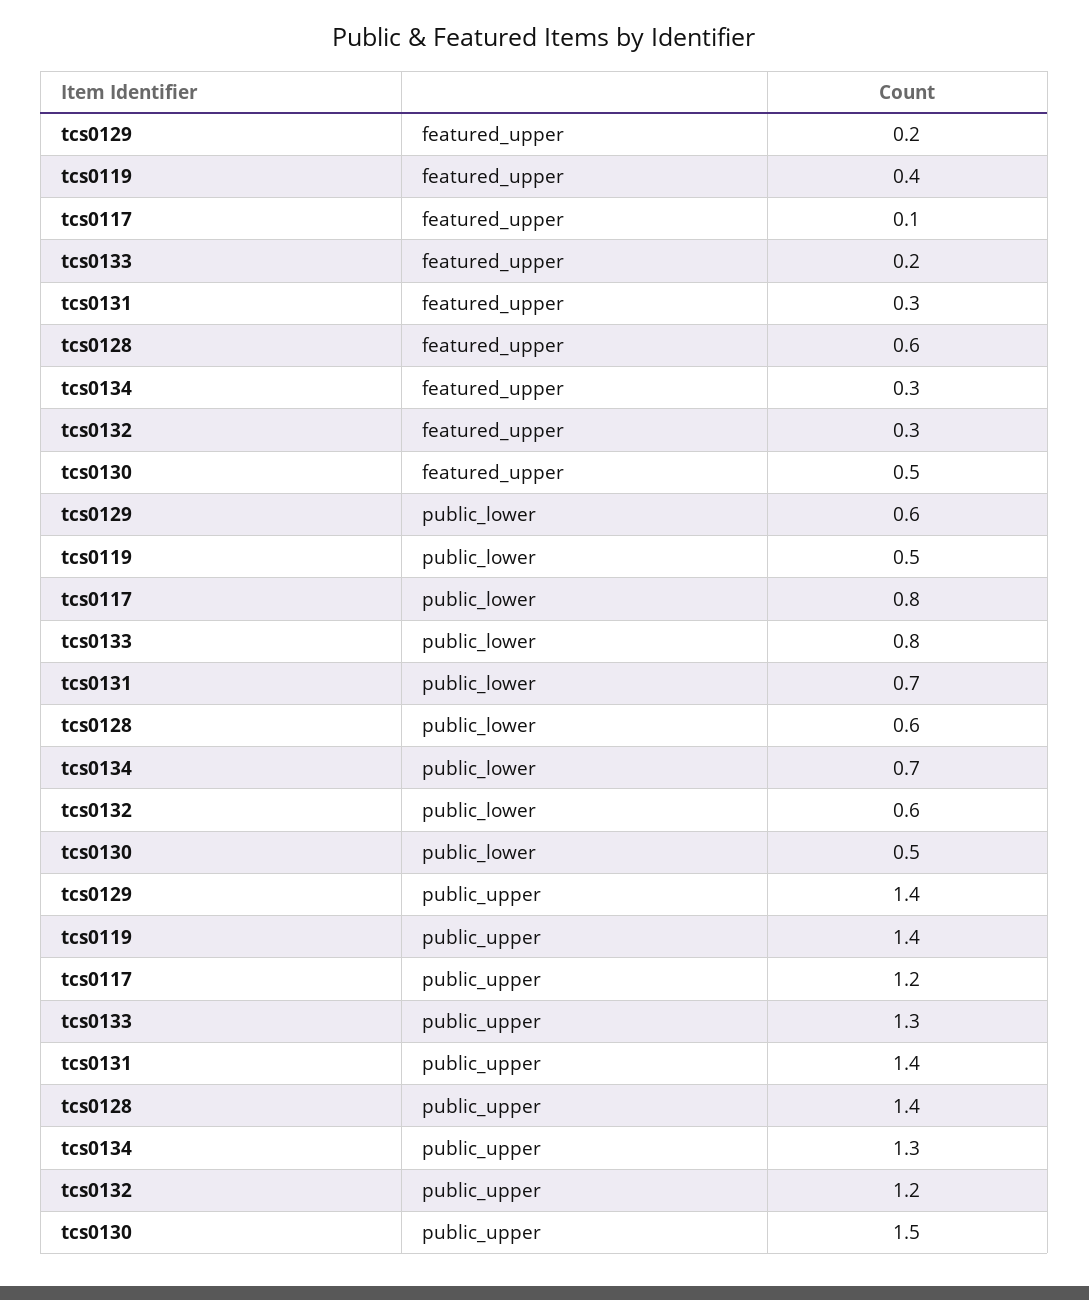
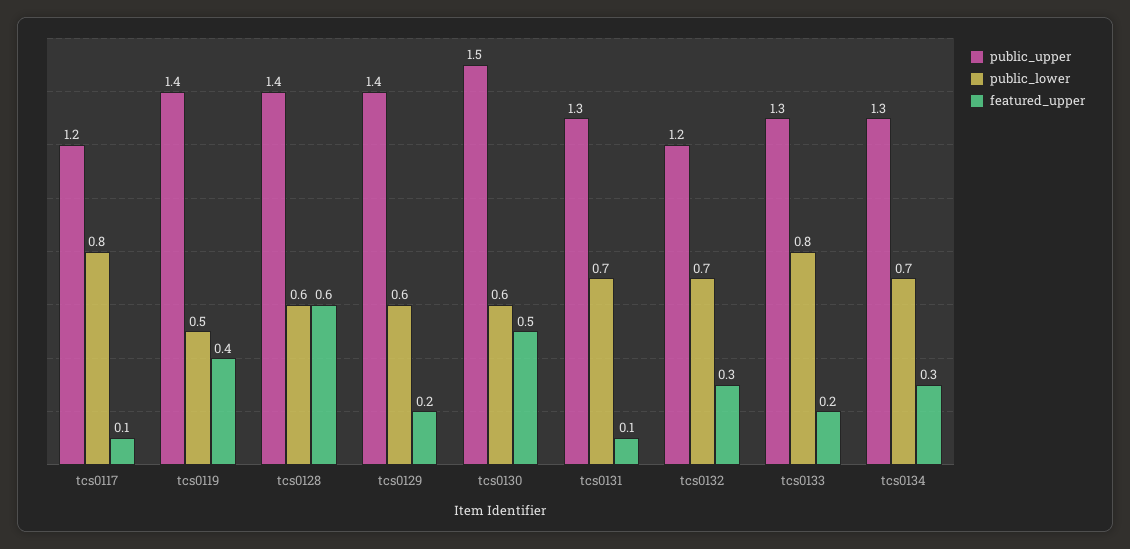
  {
    "featured_upper": {
      "tcs0129": 0.2,
      "tcs0119": 0.4,
      "tcs0117": 0.1,
      "tcs0133": 0.2,
-     "tcs0131": 0.3,
+     "tcs0131": 0.1,
      "tcs0128": 0.6,
      "tcs0134": 0.3,
      "tcs0132": 0.3,
      "tcs0130": 0.5
    },
    "public_lower": {
      "tcs0129": 0.6,
      "tcs0119": 0.5,
      "tcs0117": 0.8,
      "tcs0133": 0.8,
      "tcs0131": 0.7,
      "tcs0128": 0.6,
      "tcs0134": 0.7,
-     "tcs0132": 0.6,
+     "tcs0132": 0.7,
-     "tcs0130": 0.5
+     "tcs0130": 0.6
    },
    "public_upper": {
      "tcs0129": 1.4,
      "tcs0119": 1.4,
      "tcs0117": 1.2,
      "tcs0133": 1.3,
-     "tcs0131": 1.4,
+     "tcs0131": 1.3,
      "tcs0128": 1.4,
      "tcs0134": 1.3,
      "tcs0132": 1.2,
      "tcs0130": 1.5
    }
  }

